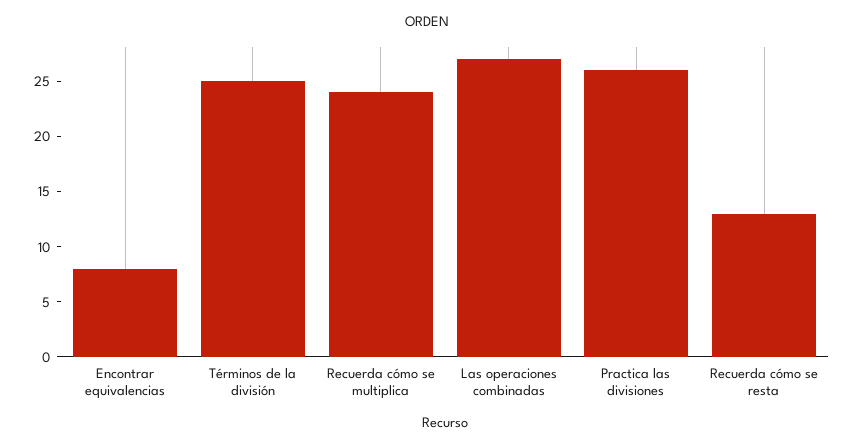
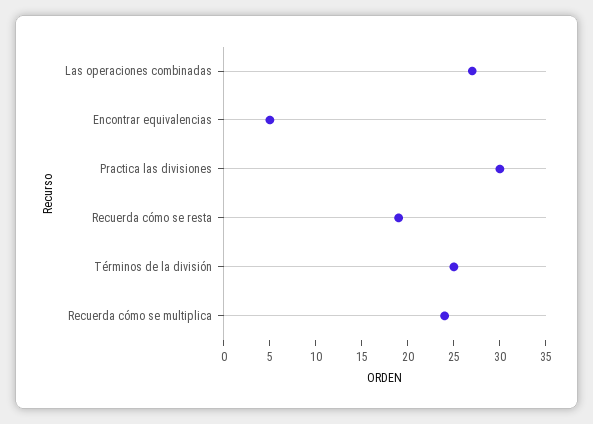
  {
-   "Encontrar equivalencias": 8,
+   "Encontrar equivalencias": 5,
    "Términos de la división": 25,
    "Recuerda cómo se multiplica": 24,
    "Las operaciones combinadas": 27,
-   "Practica las divisiones": 26,
+   "Practica las divisiones": 30,
-   "Recuerda cómo se resta": 13
+   "Recuerda cómo se resta": 19
  }

